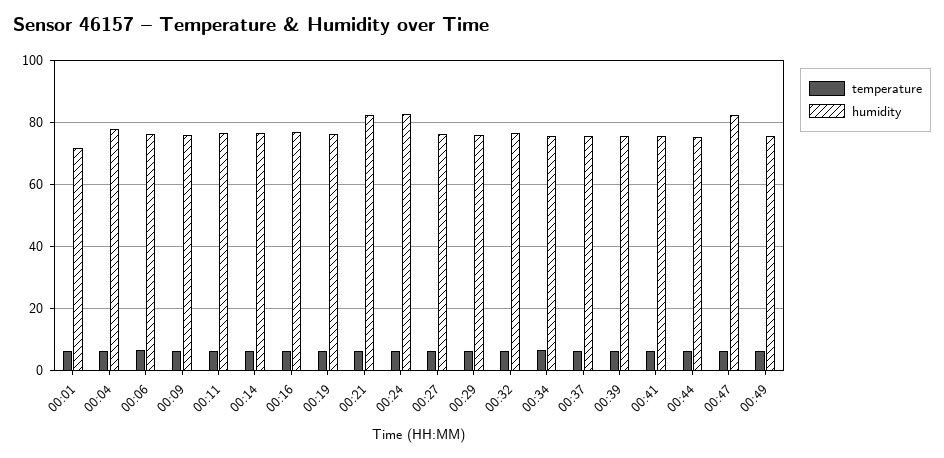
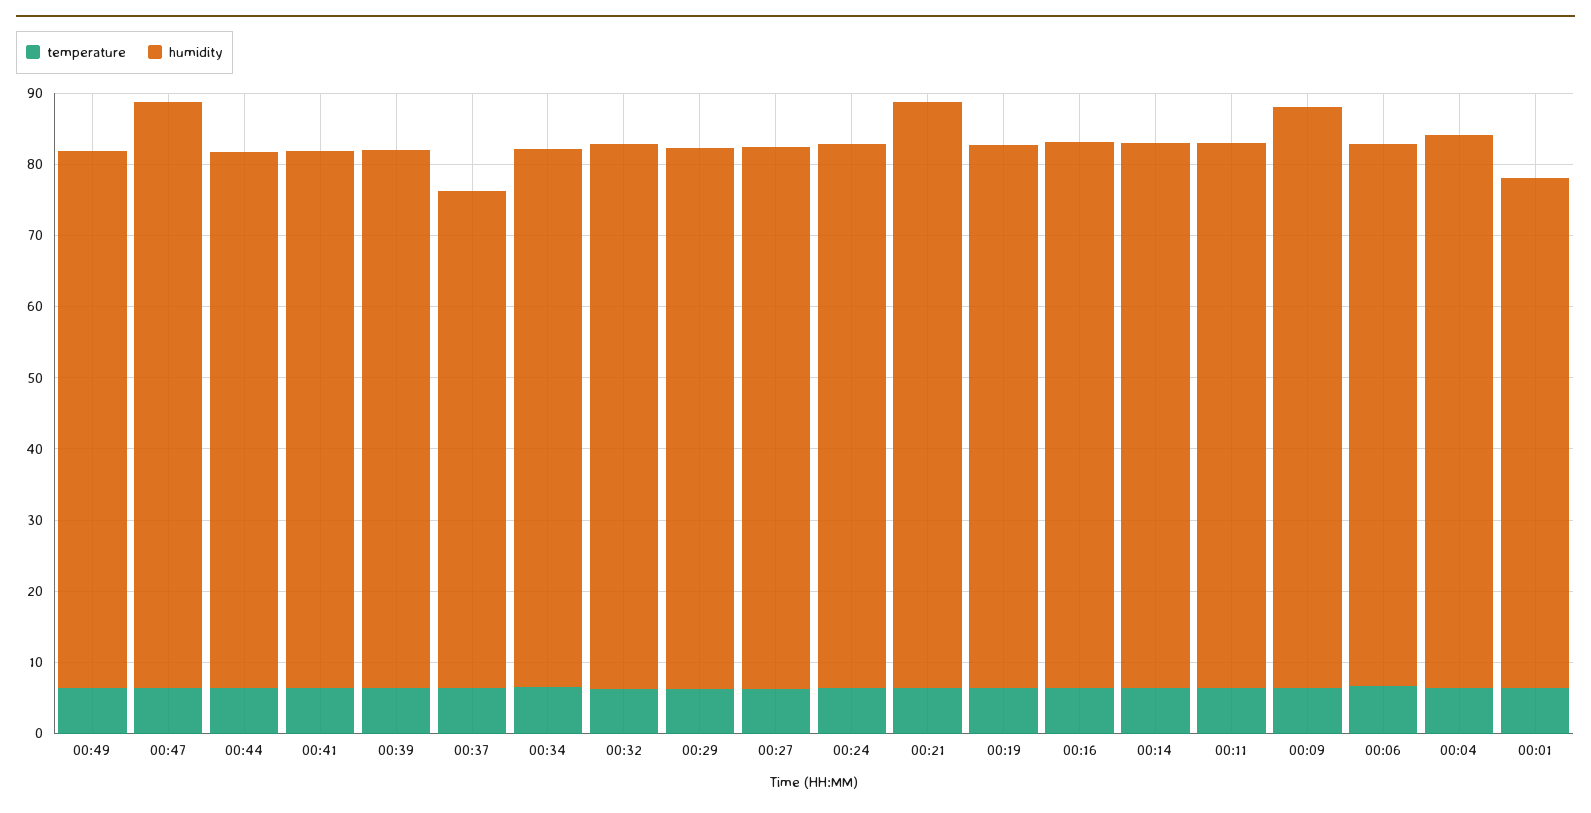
  {
    "temperature": {
      "00:01": 6,
      "00:04": 6,
      "00:06": 6,
      "00:09": 6,
      "00:11": 6,
      "00:14": 6,
      "00:16": 6,
      "00:19": 6,
      "00:21": 6,
      "00:24": 6,
      "00:27": 6,
      "00:29": 6,
      "00:32": 6,
      "00:34": 6,
      "00:37": 6,
      "00:39": 6,
      "00:41": 6,
      "00:44": 6,
      "00:47": 6,
      "00:49": 6
    },
    "humidity": {
      "00:01": 72,
      "00:04": 78,
      "00:06": 76,
-     "00:09": 76,
+     "00:09": 82,
      "00:11": 76,
      "00:14": 76,
      "00:16": 76,
      "00:19": 76,
      "00:21": 82,
-     "00:24": 82,
+     "00:24": 76,
      "00:27": 76,
      "00:29": 76,
      "00:32": 76,
      "00:34": 76,
-     "00:37": 76,
+     "00:37": 70,
      "00:39": 76,
      "00:41": 76,
      "00:44": 76,
      "00:47": 82,
      "00:49": 76
    }
  }

